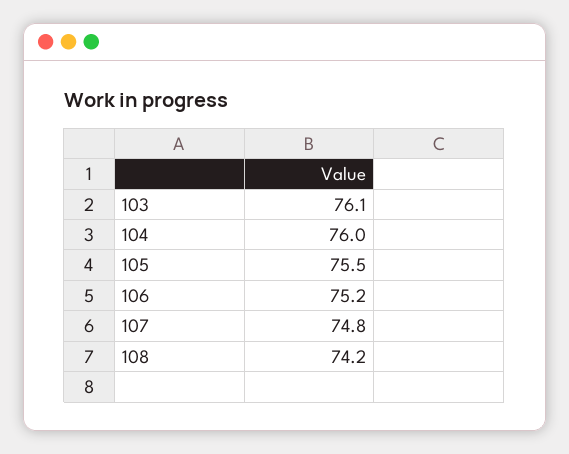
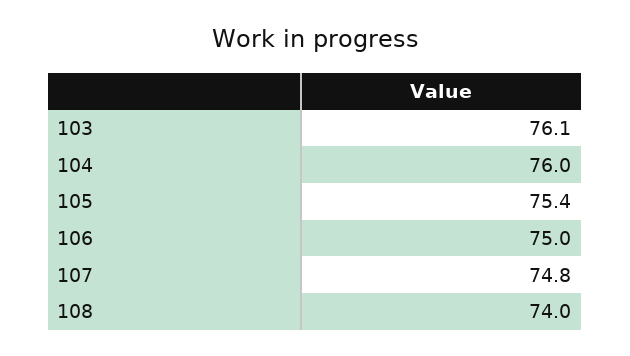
  {
    "103": 76.1,
    "104": 76,
-   "105": 75.5,
+   "105": 75.4,
-   "106": 75.2,
+   "106": 75,
    "107": 74.8,
-   "108": 74.2
+   "108": 74
  }

